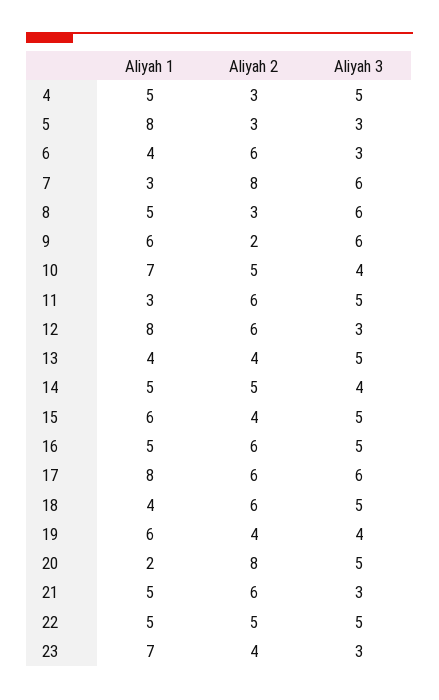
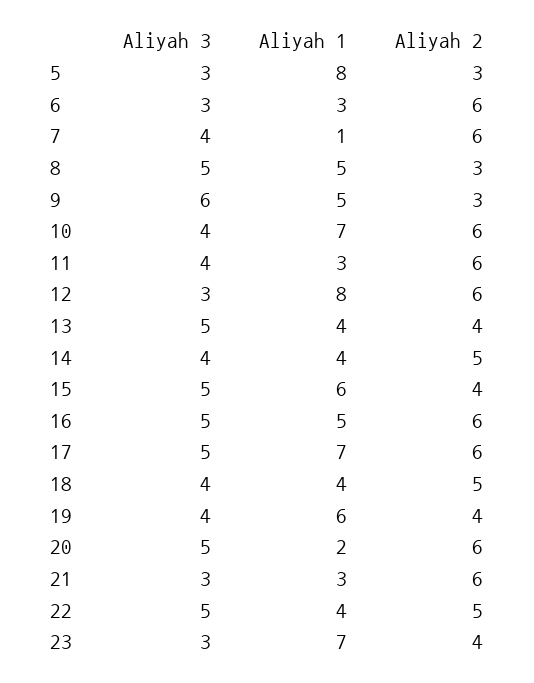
  {
    "Aliyah 1": {
-     "4": 5,
      "5": 8,
-     "6": 4,
+     "6": 3,
-     "7": 3,
+     "7": 1,
      "8": 5,
-     "9": 6,
+     "9": 5,
      "10": 7,
      "11": 3,
      "12": 8,
      "13": 4,
-     "14": 5,
+     "14": 4,
      "15": 6,
      "16": 5,
-     "17": 8,
+     "17": 7,
      "18": 4,
      "19": 6,
      "20": 2,
-     "21": 5,
+     "21": 3,
-     "22": 5,
+     "22": 4,
      "23": 7
    },
    "Aliyah 2": {
-     "4": 3,
      "5": 3,
      "6": 6,
-     "7": 8,
+     "7": 6,
      "8": 3,
-     "9": 2,
+     "9": 3,
-     "10": 5,
+     "10": 6,
      "11": 6,
      "12": 6,
      "13": 4,
      "14": 5,
      "15": 4,
      "16": 6,
      "17": 6,
-     "18": 6,
+     "18": 5,
      "19": 4,
-     "20": 8,
+     "20": 6,
      "21": 6,
      "22": 5,
      "23": 4
    },
    "Aliyah 3": {
-     "4": 5,
      "5": 3,
      "6": 3,
-     "7": 6,
+     "7": 4,
-     "8": 6,
+     "8": 5,
      "9": 6,
      "10": 4,
-     "11": 5,
+     "11": 4,
      "12": 3,
      "13": 5,
      "14": 4,
      "15": 5,
      "16": 5,
-     "17": 6,
+     "17": 5,
-     "18": 5,
+     "18": 4,
      "19": 4,
      "20": 5,
      "21": 3,
      "22": 5,
      "23": 3
    }
  }

